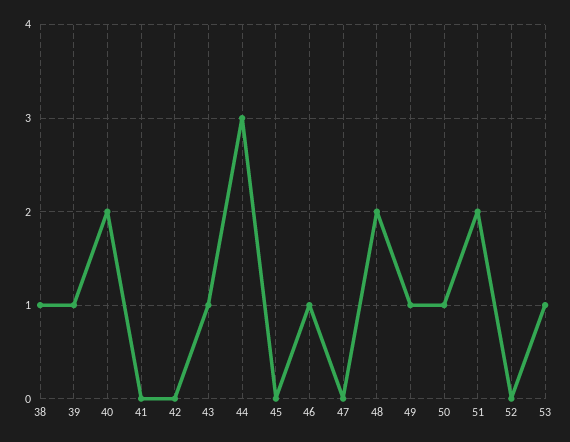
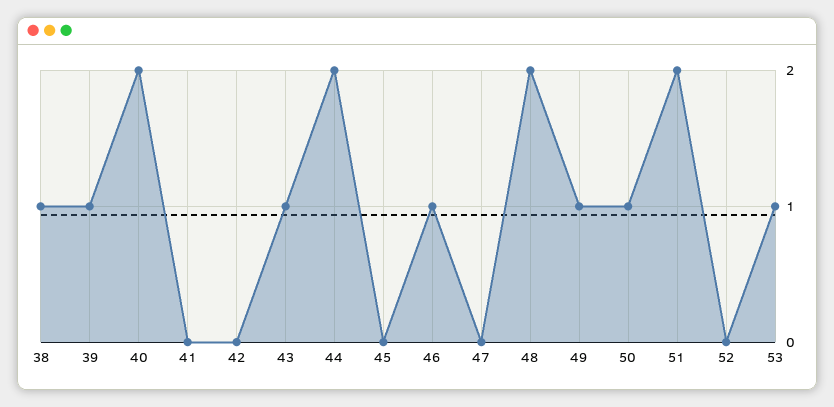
  {
    "38": 1,
    "39": 1,
    "40": 2,
    "41": 0,
    "42": 0,
    "43": 1,
-   "44": 3,
+   "44": 2,
    "45": 0,
    "46": 1,
    "47": 0,
    "48": 2,
    "49": 1,
    "50": 1,
    "51": 2,
    "52": 0,
    "53": 1
  }

